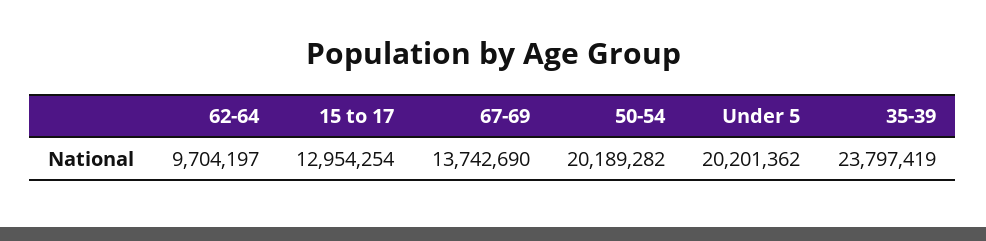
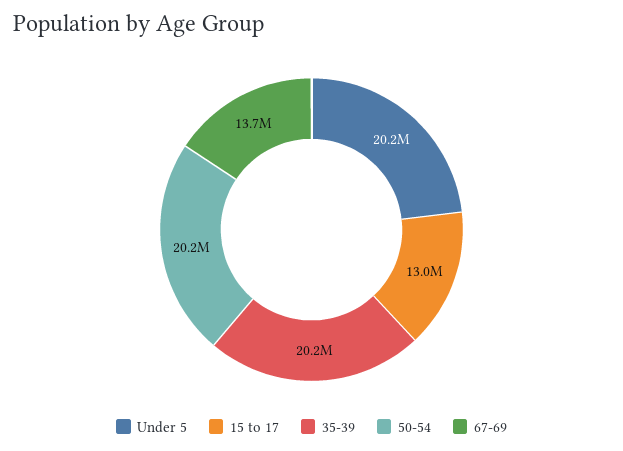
  {
-   "62-64": 9704197,
    "15 to 17": 12954254,
    "67-69": 13742690,
    "50-54": 20189282,
    "Under 5": 20201362,
-   "35-39": 23797419
+   "35-39": 20200000
  }

